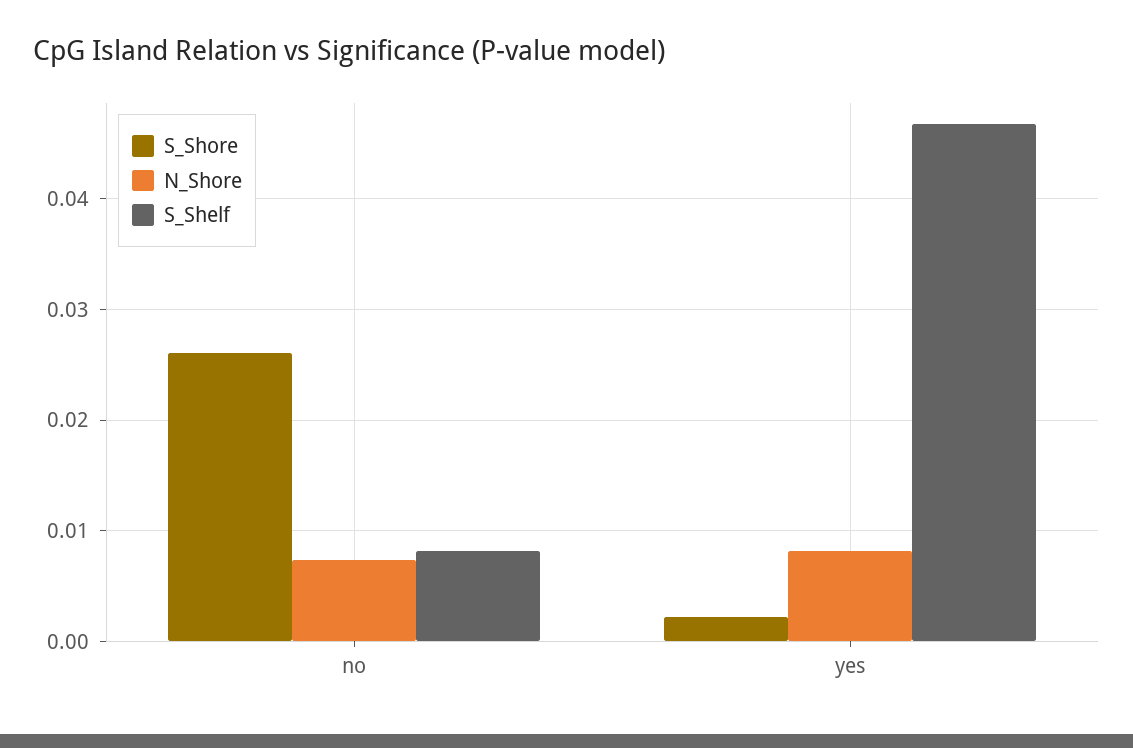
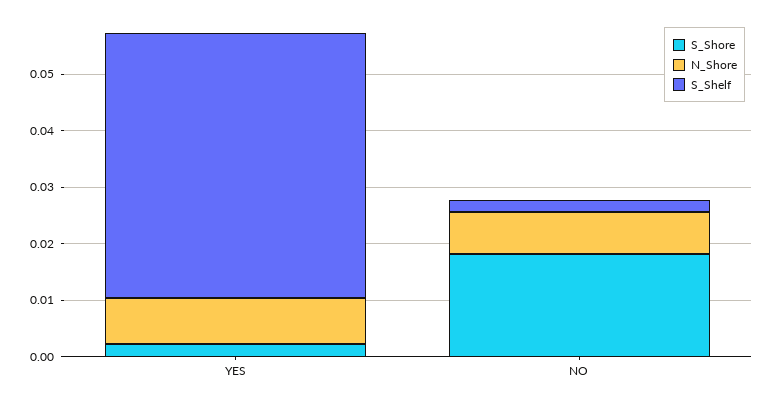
  {
    "S_Shore": {
-     "no": 0.026,
+     "no": 0.018,
      "yes": 0.002
    },
    "N_Shore": {
      "no": 0.007,
      "yes": 0.008
    },
    "S_Shelf": {
-     "no": 0.008,
+     "no": 0.002,
      "yes": 0.047
    }
  }

